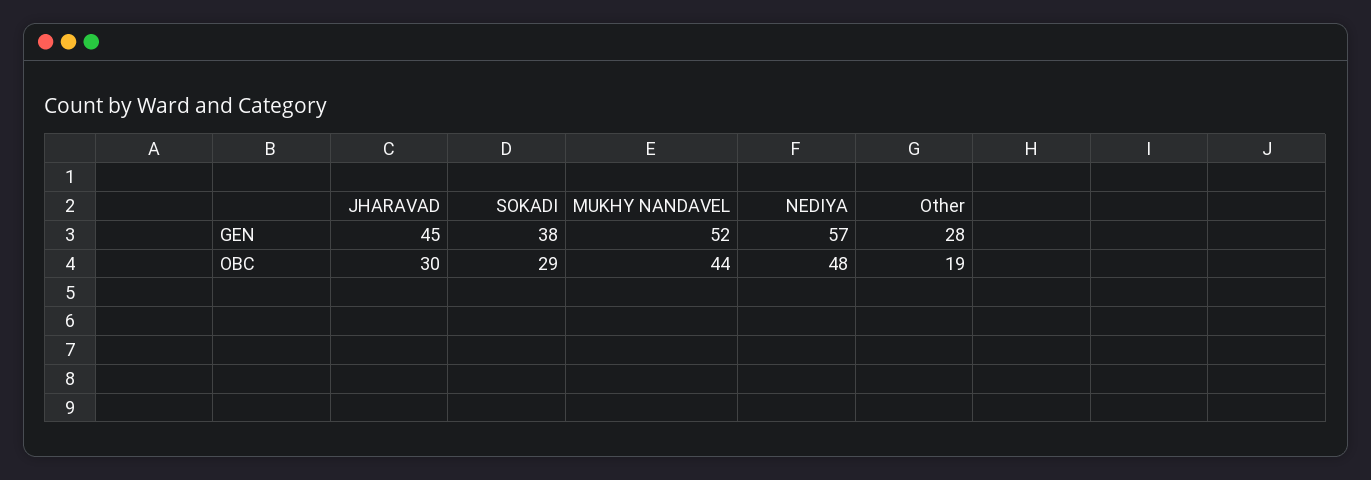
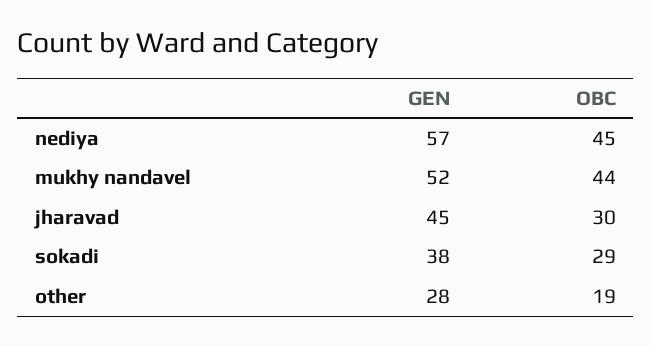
  {
    "JHARAVAD": {
      "GEN": 45,
      "OBC": 30
    },
    "SOKADI": {
      "GEN": 38,
      "OBC": 29
    },
    "MUKHY NANDAVEL": {
      "GEN": 52,
      "OBC": 44
    },
    "NEDIYA": {
      "GEN": 57,
-     "OBC": 48
+     "OBC": 45
    },
    "Other": {
      "GEN": 28,
      "OBC": 19
    }
  }

